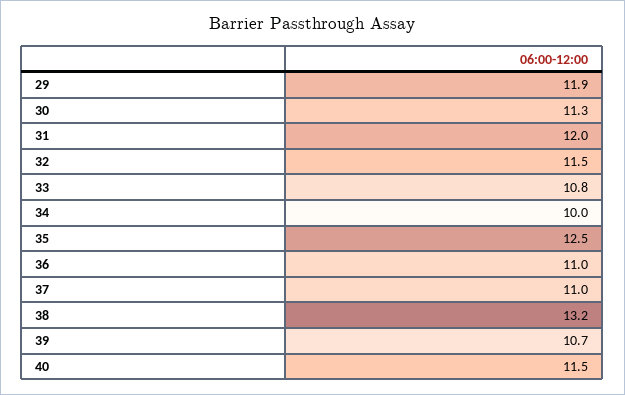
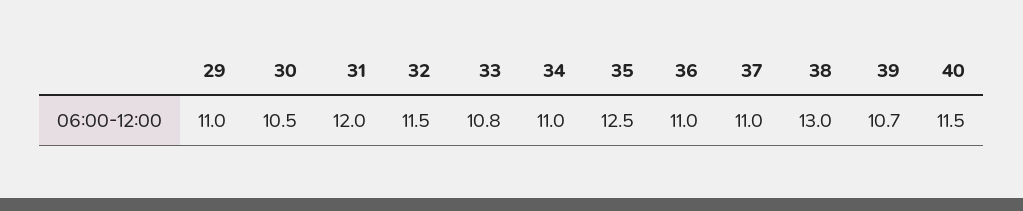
  {
-   "29": 11.9,
+   "29": 11,
-   "30": 11.3,
+   "30": 10.5,
    "31": 12,
    "32": 11.5,
    "33": 10.8,
-   "34": 10,
+   "34": 11,
    "35": 12.5,
    "36": 11,
    "37": 11,
-   "38": 13.2,
+   "38": 13,
    "39": 10.7,
    "40": 11.5
  }

